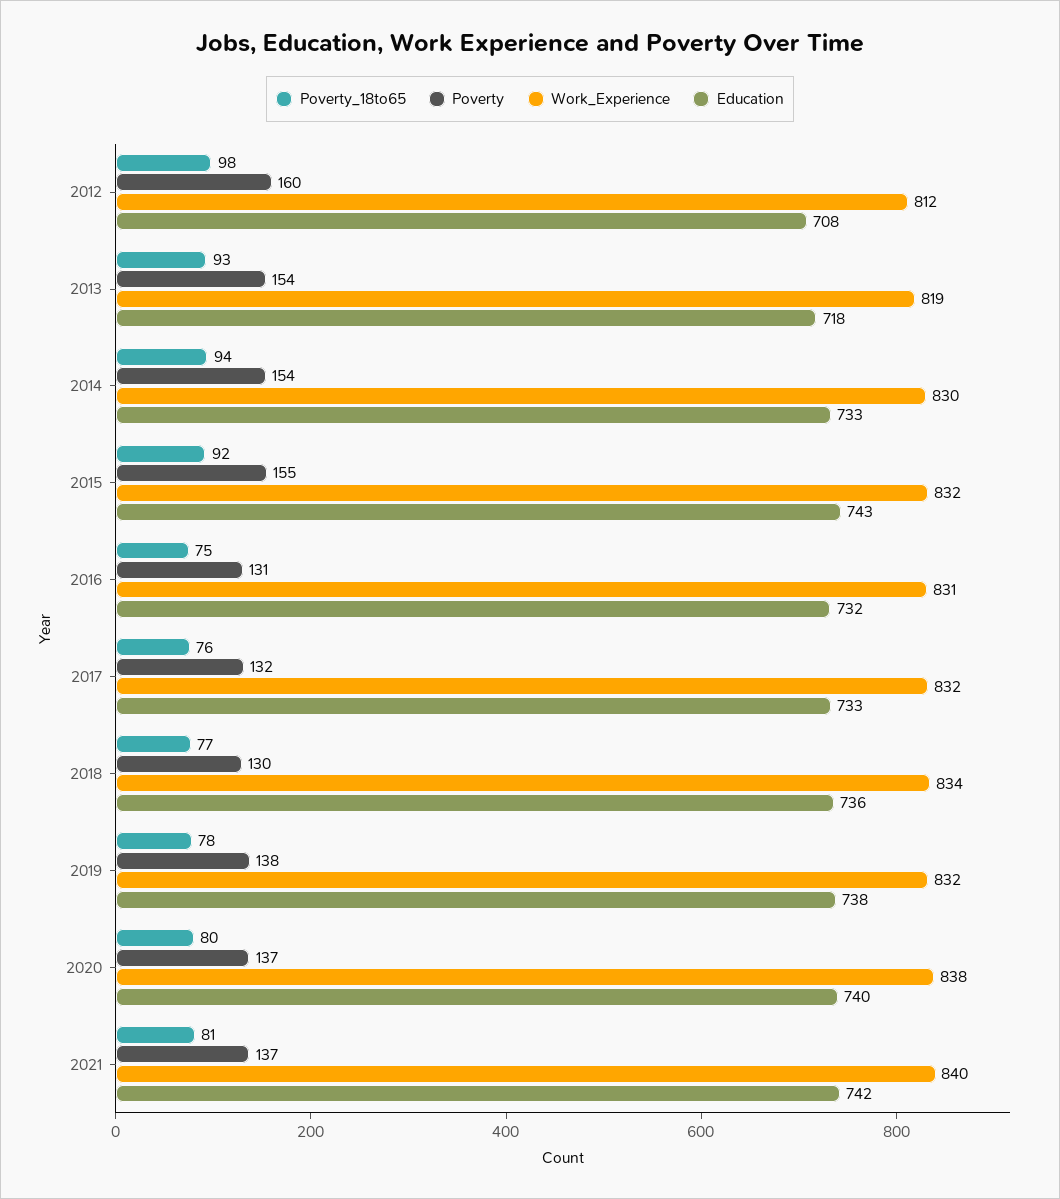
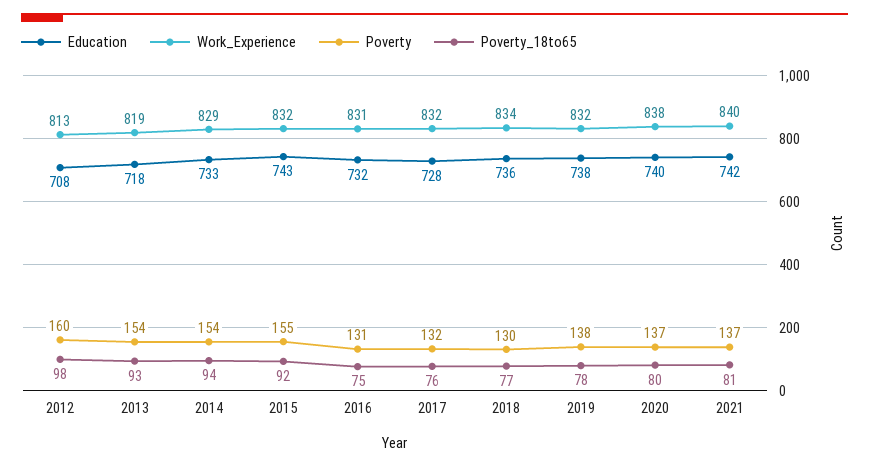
  {
    "Poverty_18to65": {
      "2012": 98,
      "2013": 93,
      "2014": 94,
      "2015": 92,
      "2016": 75,
      "2017": 76,
      "2018": 77,
      "2019": 78,
      "2020": 80,
      "2021": 81
    },
    "Poverty": {
      "2012": 160,
      "2013": 154,
      "2014": 154,
      "2015": 155,
      "2016": 131,
      "2017": 132,
      "2018": 130,
      "2019": 138,
      "2020": 137,
      "2021": 137
    },
    "Work_Experience": {
-     "2012": 812,
+     "2012": 813,
      "2013": 819,
-     "2014": 830,
+     "2014": 829,
      "2015": 832,
      "2016": 831,
      "2017": 832,
      "2018": 834,
      "2019": 832,
      "2020": 838,
      "2021": 840
    },
    "Education": {
      "2012": 708,
      "2013": 718,
      "2014": 733,
      "2015": 743,
      "2016": 732,
-     "2017": 733,
+     "2017": 728,
      "2018": 736,
      "2019": 738,
      "2020": 740,
      "2021": 742
    }
  }

